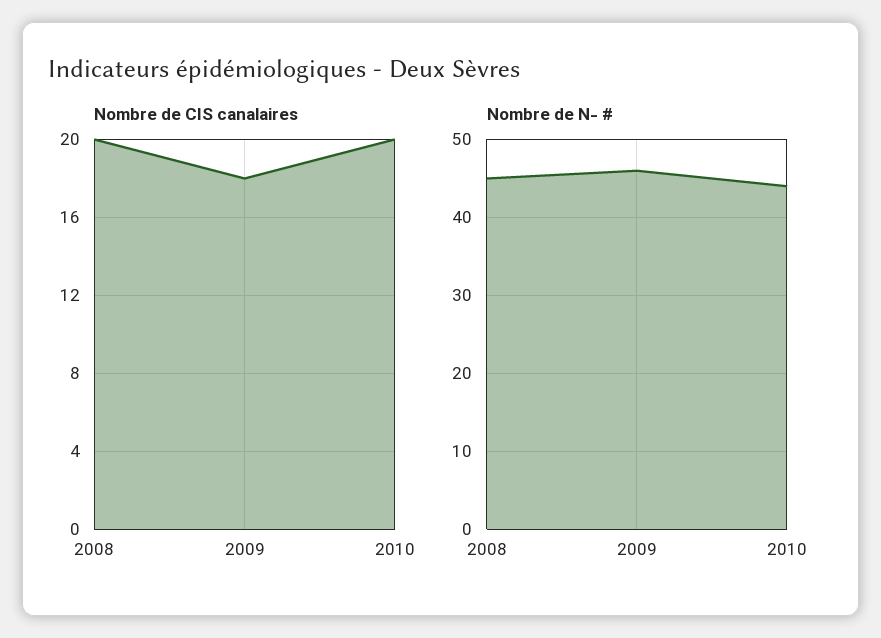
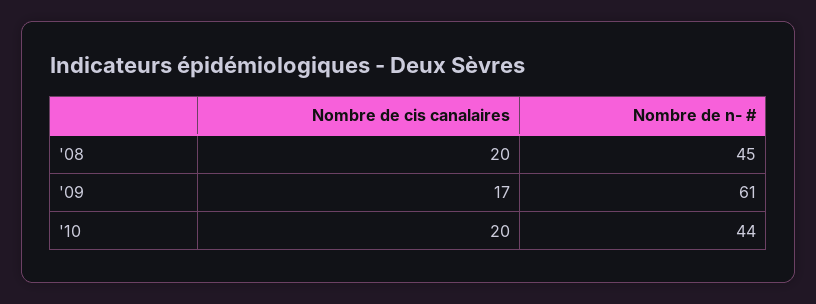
  {
    "Nombre de CIS canalaires": {
      "2008": 20,
-     "2009": 18,
+     "2009": 17,
      "2010": 20
    },
    "Nombre de N- #": {
      "2008": 45,
-     "2009": 46,
+     "2009": 61,
      "2010": 44
    }
  }

